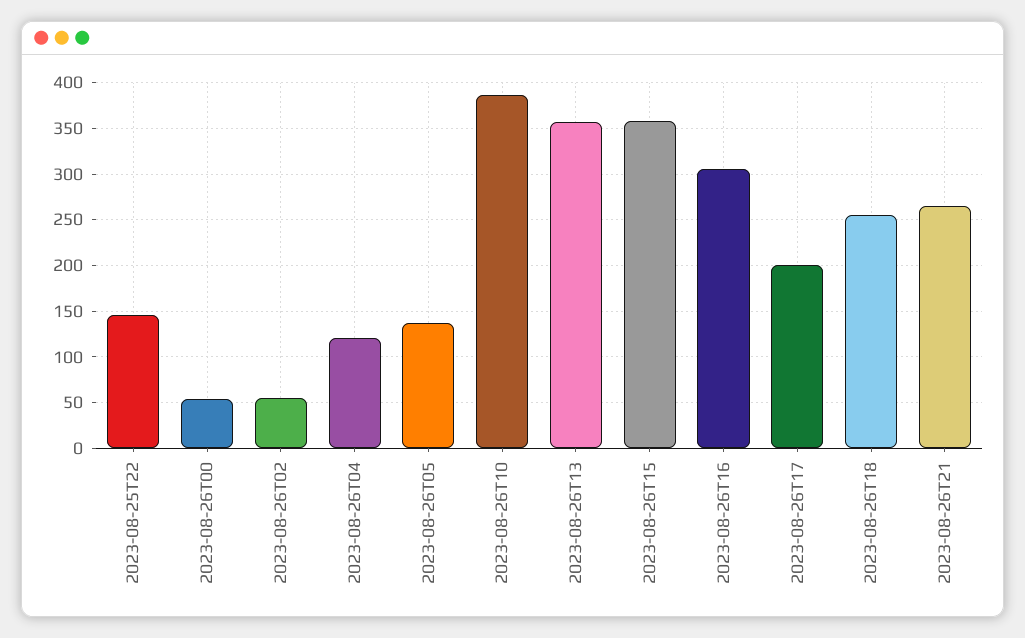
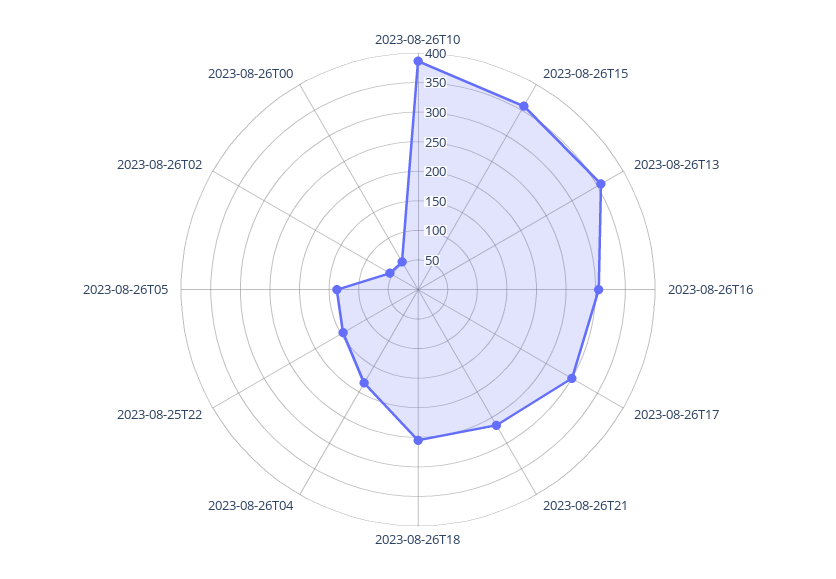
  {
    "2023-08-25T22": 150,
    "2023-08-26T00": 50,
    "2023-08-26T02": 60,
-   "2023-08-26T04": 120,
+   "2023-08-26T04": 175,
    "2023-08-26T05": 140,
    "2023-08-26T10": 390,
    "2023-08-26T13": 360,
    "2023-08-26T15": 360,
    "2023-08-26T16": 310,
-   "2023-08-26T17": 200,
+   "2023-08-26T17": 300,
    "2023-08-26T18": 260,
    "2023-08-26T21": 270
  }

